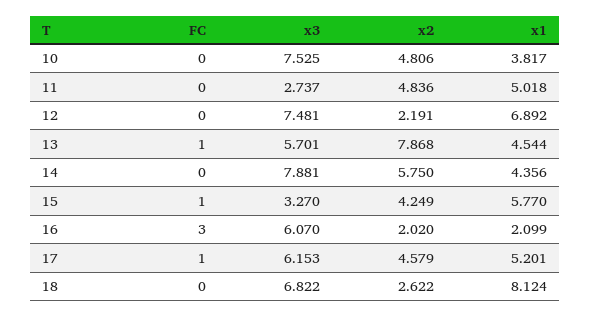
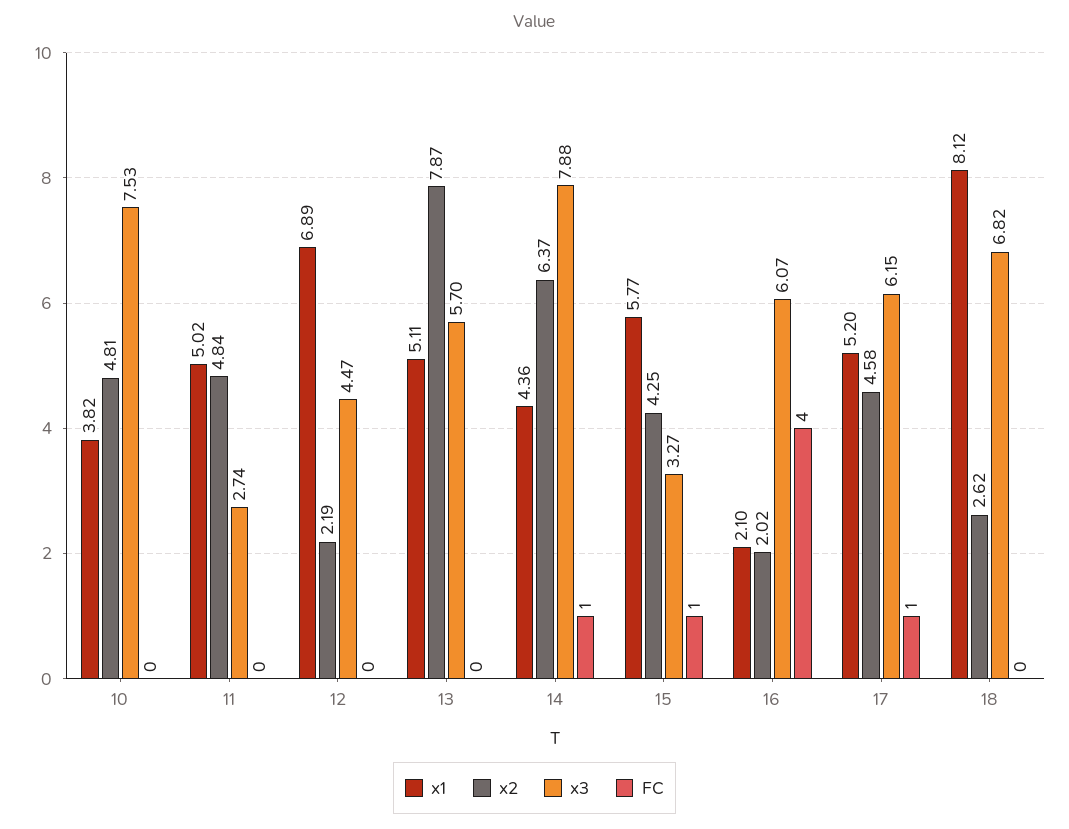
  {
    "FC": {
      "10": 0,
      "11": 0,
      "12": 0,
-     "13": 1,
+     "13": 0,
-     "14": 0,
+     "14": 1,
      "15": 1,
-     "16": 3,
+     "16": 4,
      "17": 1,
      "18": 0
    },
    "x3": {
      "10": 7.525,
      "11": 2.737,
-     "12": 7.481,
+     "12": 4.47,
      "13": 5.701,
      "14": 7.881,
      "15": 3.27,
      "16": 6.07,
      "17": 6.153,
      "18": 6.822
    },
    "x2": {
      "10": 4.806,
      "11": 4.836,
      "12": 2.191,
      "13": 7.868,
-     "14": 5.75,
+     "14": 6.37,
      "15": 4.249,
      "16": 2.02,
      "17": 4.579,
      "18": 2.622
    },
    "x1": {
      "10": 3.817,
      "11": 5.018,
      "12": 6.892,
-     "13": 4.544,
+     "13": 5.11,
      "14": 4.356,
      "15": 5.77,
      "16": 2.099,
      "17": 5.201,
      "18": 8.124
    }
  }

